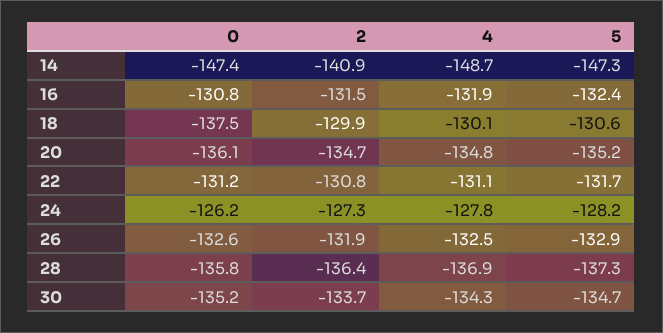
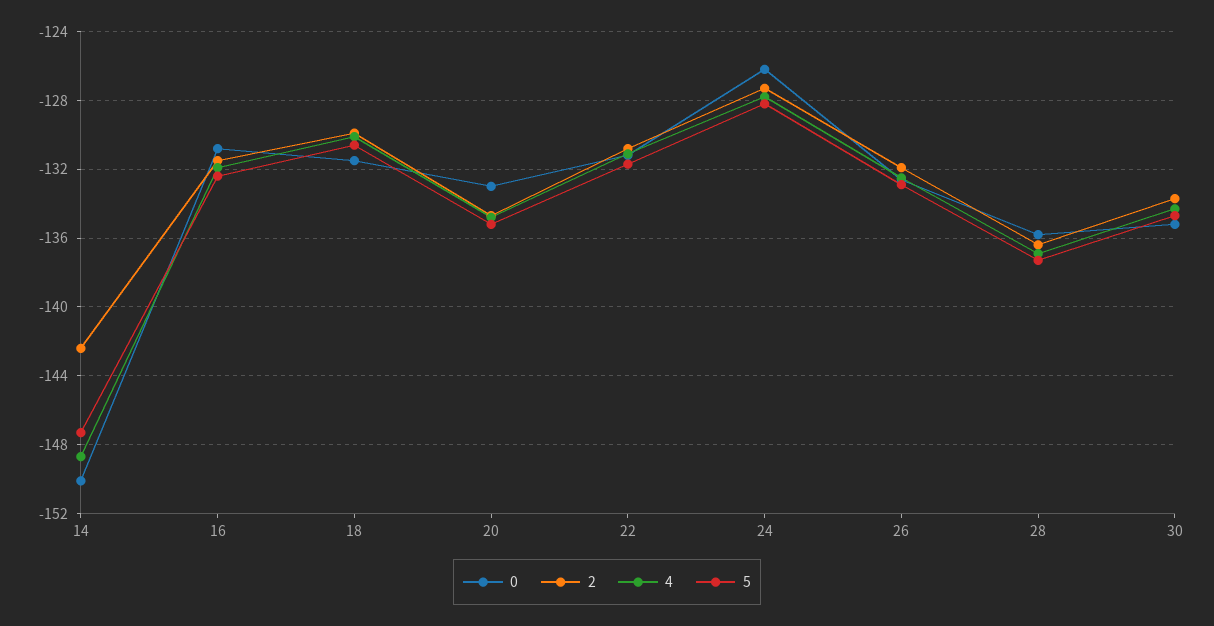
  {
    "0": {
-     "14": -147.4,
+     "14": -150,
      "16": -130.8,
-     "18": -137.5,
+     "18": -131.5,
-     "20": -136.1,
+     "20": -133,
      "22": -131.2,
      "24": -126.2,
      "26": -132.6,
      "28": -135.8,
      "30": -135.2
    },
    "2": {
-     "14": -140.9,
+     "14": -142.5,
      "16": -131.5,
      "18": -129.9,
      "20": -134.7,
      "22": -130.8,
      "24": -127.3,
      "26": -131.9,
      "28": -136.4,
      "30": -133.7
    },
    "4": {
      "14": -148.7,
      "16": -131.9,
      "18": -130.1,
      "20": -134.8,
      "22": -131.1,
      "24": -127.8,
      "26": -132.5,
      "28": -136.9,
      "30": -134.3
    },
    "5": {
      "14": -147.3,
      "16": -132.4,
      "18": -130.6,
      "20": -135.2,
      "22": -131.7,
      "24": -128.2,
      "26": -132.9,
      "28": -137.3,
      "30": -134.7
    }
  }

